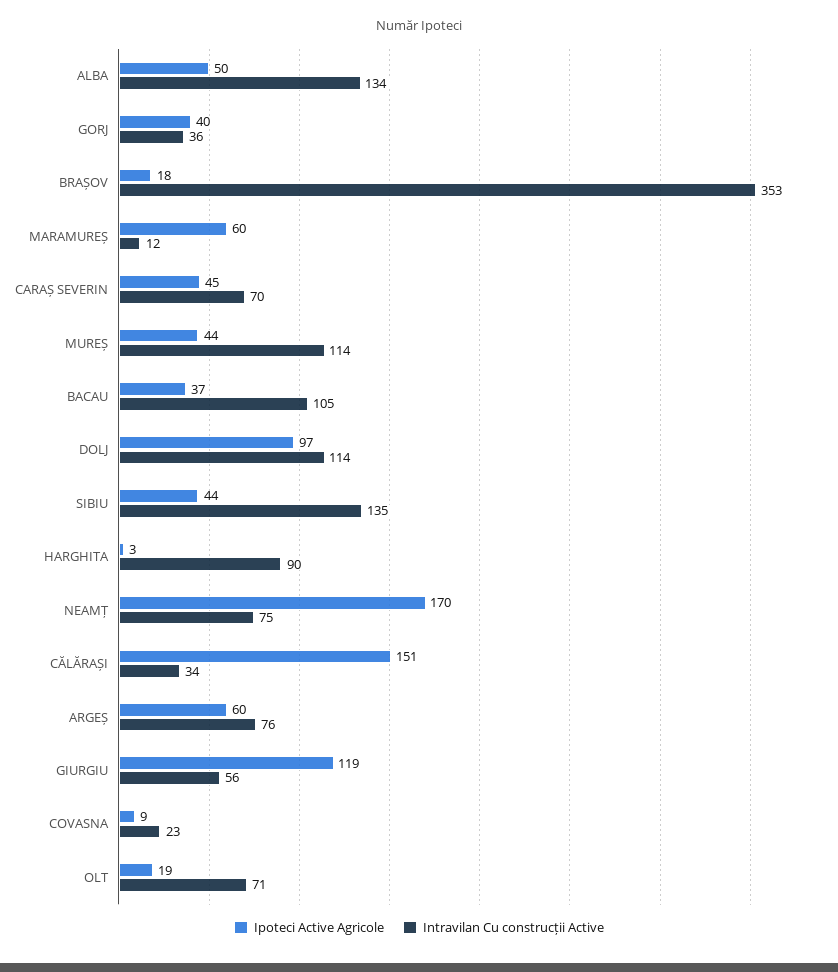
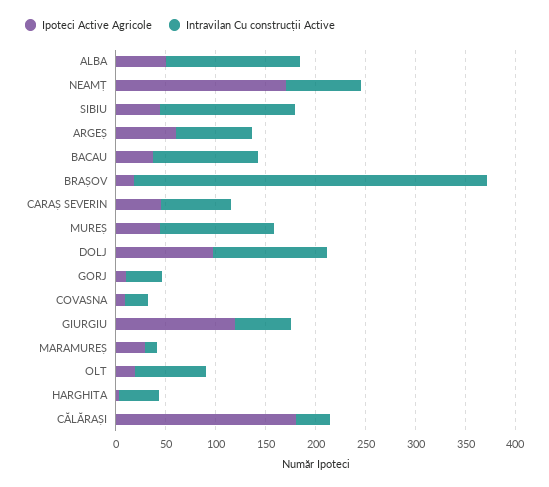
  {
    "Ipoteci Active Agricole": {
      "ALBA": 50,
-     "GORJ": 40,
+     "GORJ": 10,
      "BRAȘOV": 18,
-     "MARAMUREȘ": 60,
+     "MARAMUREȘ": 30,
      "CARAȘ SEVERIN": 45,
      "MUREȘ": 44,
      "BACAU": 37,
      "DOLJ": 97,
      "SIBIU": 44,
      "HARGHITA": 3,
      "NEAMȚ": 170,
-     "CĂLĂRAȘI": 151,
+     "CĂLĂRAȘI": 180,
      "ARGEȘ": 60,
      "GIURGIU": 119,
      "COVASNA": 9,
      "OLT": 19
    },
    "Intravilan Cu construcții Active": {
      "ALBA": 134,
      "GORJ": 36,
      "BRAȘOV": 353,
      "MARAMUREȘ": 12,
      "CARAȘ SEVERIN": 70,
      "MUREȘ": 114,
      "BACAU": 105,
      "DOLJ": 114,
      "SIBIU": 135,
-     "HARGHITA": 90,
+     "HARGHITA": 40,
      "NEAMȚ": 75,
      "CĂLĂRAȘI": 34,
      "ARGEȘ": 76,
      "GIURGIU": 56,
      "COVASNA": 23,
      "OLT": 71
    }
  }

